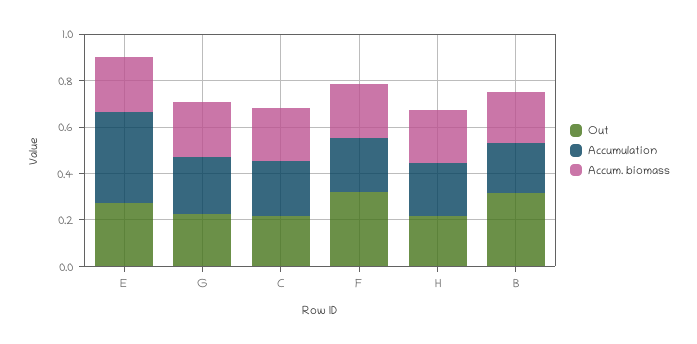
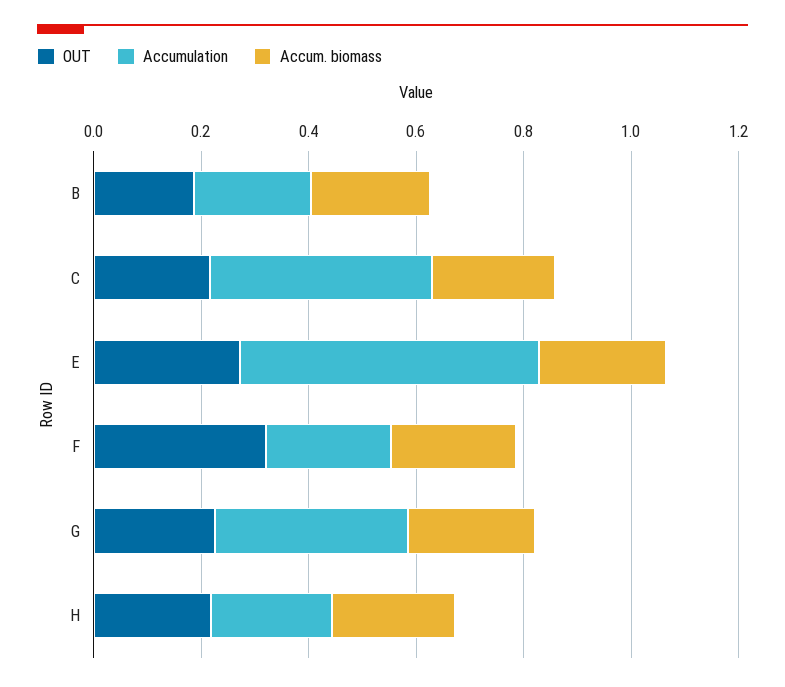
  {
    "Out": {
      "E": 0.25,
      "G": 0.25,
      "C": 0.2,
      "F": 0.3,
      "H": 0.2,
-     "B": 0.3
+     "B": 0.2
    },
    "Accumulation": {
-     "E": 0.4,
+     "E": 0.55,
-     "G": 0.25,
+     "G": 0.35,
-     "C": 0.25,
+     "C": 0.4,
      "F": 0.25,
      "H": 0.25,
      "B": 0.2
    },
    "Accum. biomass": {
      "E": 0.25,
      "G": 0.25,
      "C": 0.25,
      "F": 0.25,
      "H": 0.25,
      "B": 0.2
    }
  }

